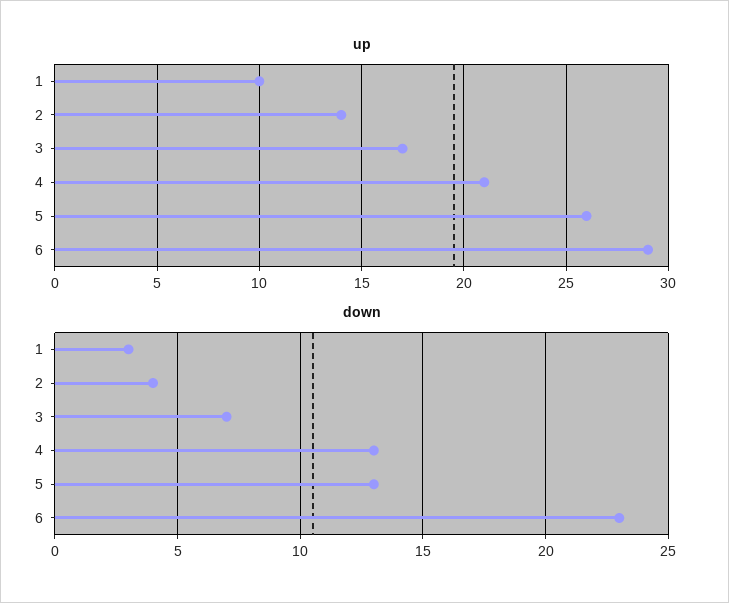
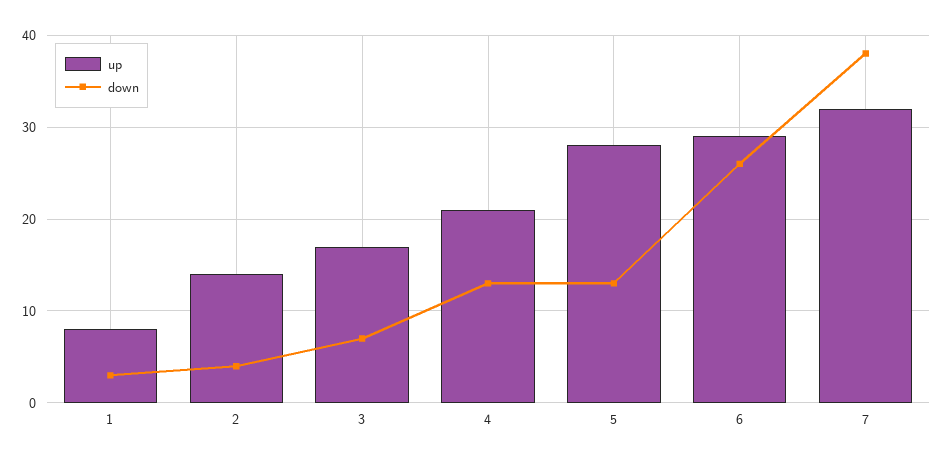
  {
    "up": {
-     "1": 10,
+     "1": 8,
      "2": 14,
      "3": 17,
      "4": 21,
-     "5": 26,
+     "5": 28,
-     "6": 29
+     "6": 29,
+     "7": 32
    },
    "down": {
      "1": 3,
      "2": 4,
      "3": 7,
      "4": 13,
      "5": 13,
-     "6": 23
+     "6": 26,
+     "7": 38
    }
  }

